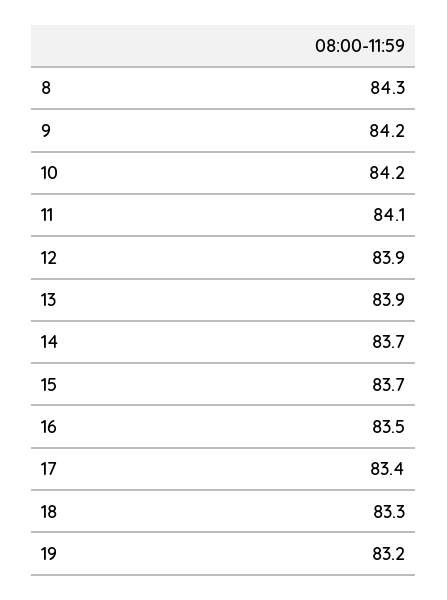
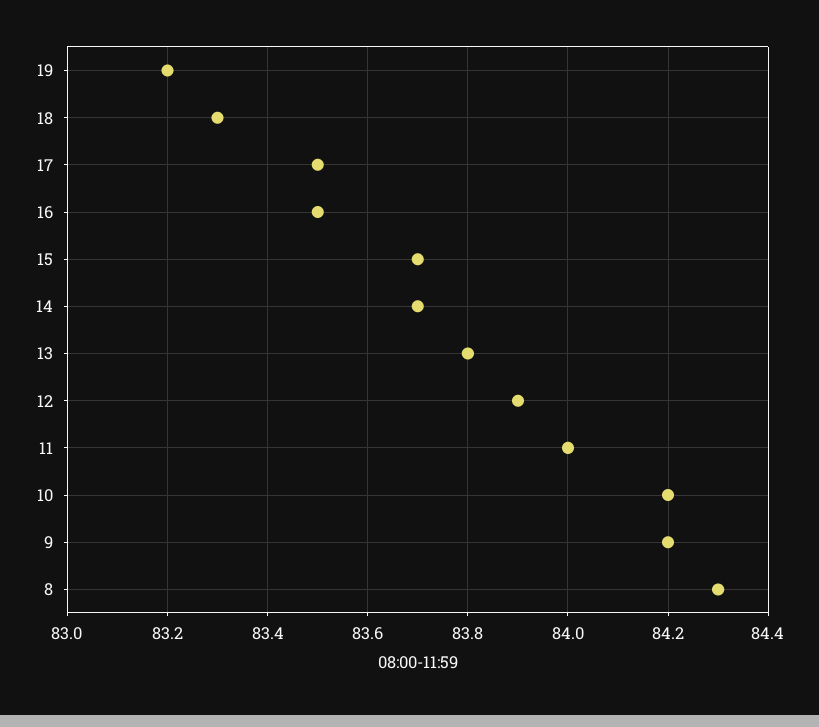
  {
    "8": 84.3,
    "9": 84.2,
    "10": 84.2,
-   "11": 84.1,
+   "11": 84,
    "12": 83.9,
-   "13": 83.9,
+   "13": 83.8,
    "14": 83.7,
    "15": 83.7,
    "16": 83.5,
-   "17": 83.4,
+   "17": 83.5,
    "18": 83.3,
    "19": 83.2
  }

